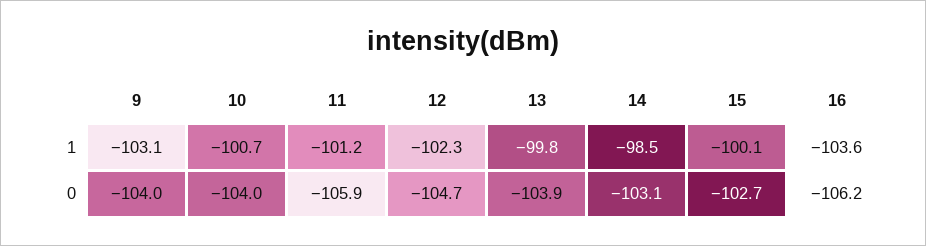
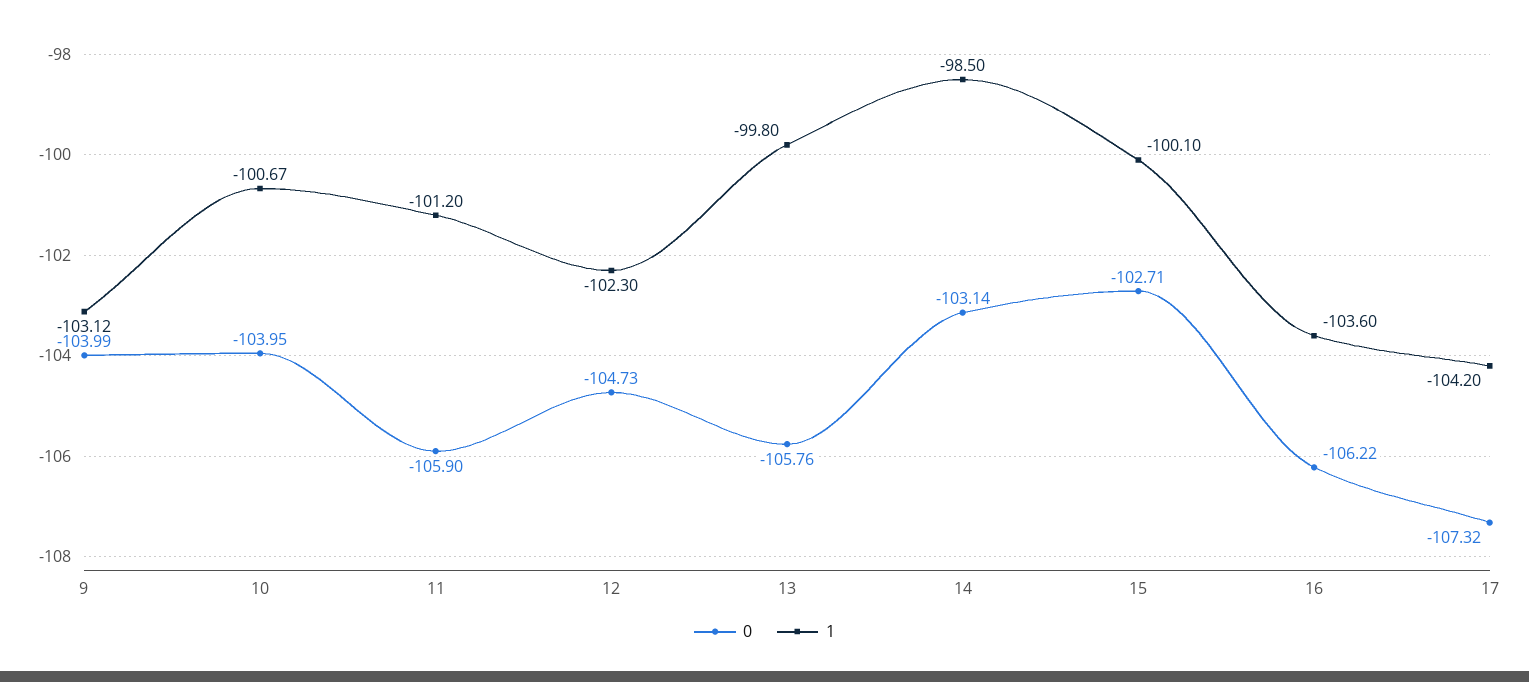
  {
    "1": {
      "9": -103.12,
      "10": -100.67,
      "11": -101.2,
      "12": -102.3,
      "13": -99.8,
      "14": -98.5,
      "15": -100.1,
-     "16": -103.6
+     "16": -103.6,
+     "17": -104.2
    },
    "0": {
      "9": -103.99,
      "10": -103.95,
      "11": -105.9,
      "12": -104.73,
-     "13": -103.9,
+     "13": -105.76,
      "14": -103.14,
      "15": -102.71,
-     "16": -106.22
+     "16": -106.22,
+     "17": -107.32
    }
  }

